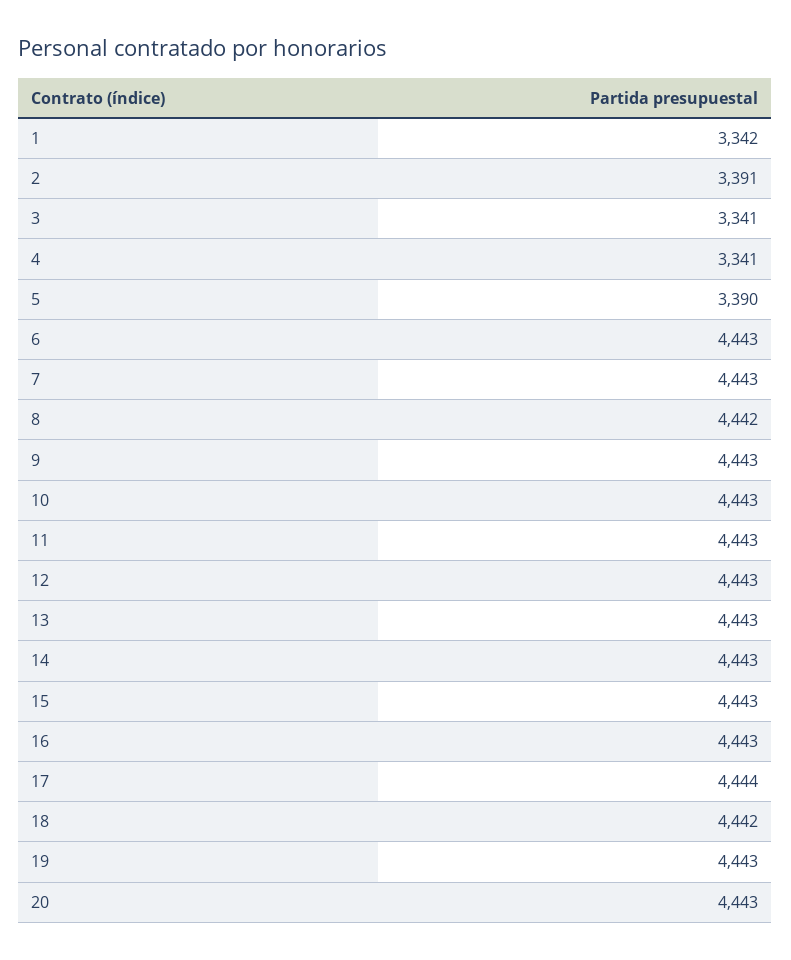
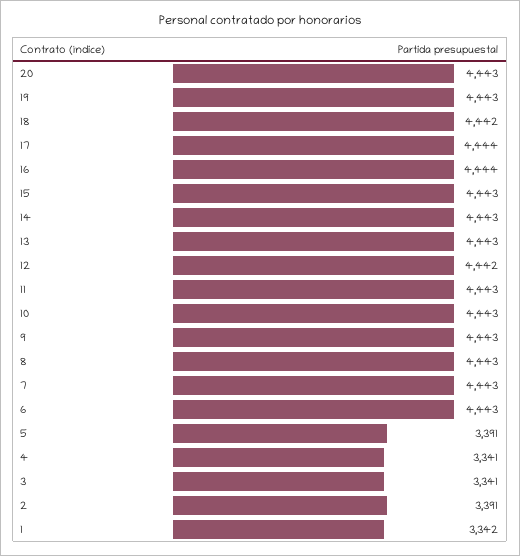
  {
    "1": 3342,
    "2": 3391,
    "3": 3341,
    "4": 3341,
-   "5": 3390,
+   "5": 3391,
    "6": 4443,
    "7": 4443,
-   "8": 4442,
+   "8": 4443,
    "9": 4443,
    "10": 4443,
    "11": 4443,
-   "12": 4443,
+   "12": 4442,
    "13": 4443,
    "14": 4443,
    "15": 4443,
-   "16": 4443,
+   "16": 4444,
    "17": 4444,
    "18": 4442,
    "19": 4443,
    "20": 4443
  }

